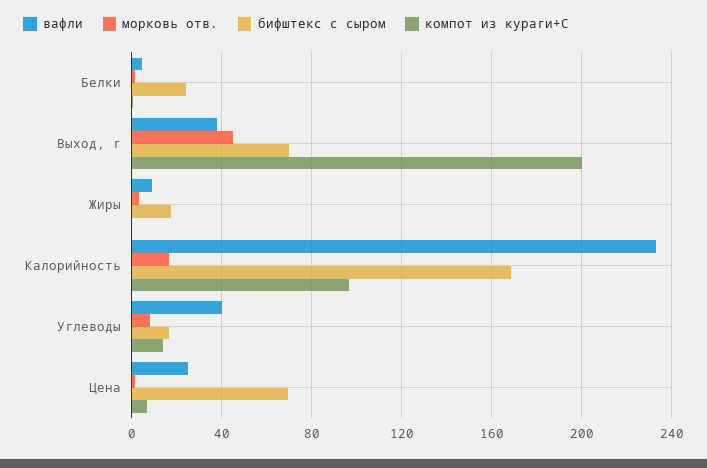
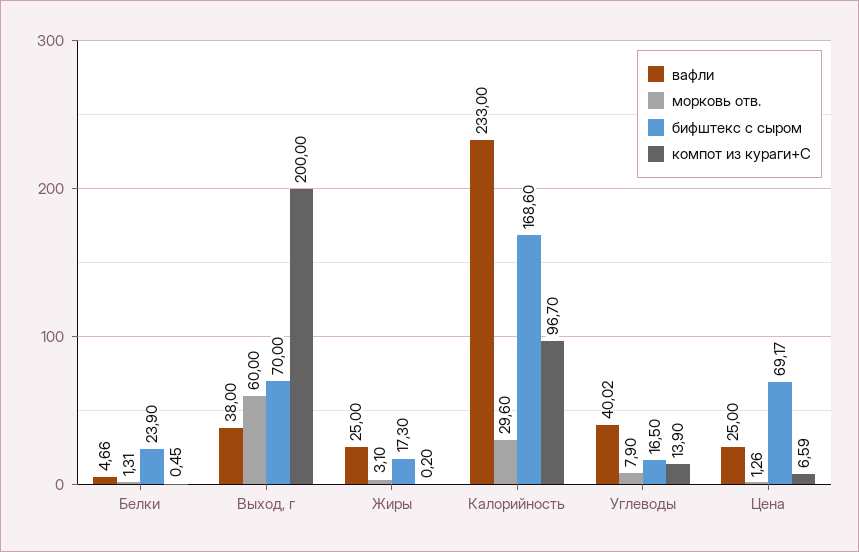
  {
    "вафли": {
      "Белки": 4.66,
      "Выход, г": 38,
-     "Жиры": 10,
+     "Жиры": 25,
      "Калорийность": 233,
      "Углеводы": 40.02,
      "Цена": 25
    },
    "морковь отв.": {
      "Белки": 1.31,
-     "Выход, г": 45,
+     "Выход, г": 60,
      "Жиры": 3.1,
-     "Калорийность": 15,
+     "Калорийность": 29.6,
      "Углеводы": 7.9,
      "Цена": 1.26
    },
    "бифштекс с сыром": {
      "Белки": 23.9,
      "Выход, г": 70,
      "Жиры": 17.3,
      "Калорийность": 168.6,
      "Углеводы": 16.5,
      "Цена": 69.17
    },
    "компот из кураги+С": {
      "Белки": 0.45,
      "Выход, г": 200,
      "Жиры": 0.2,
      "Калорийность": 96.7,
      "Углеводы": 13.9,
      "Цена": 6.59
    }
  }

